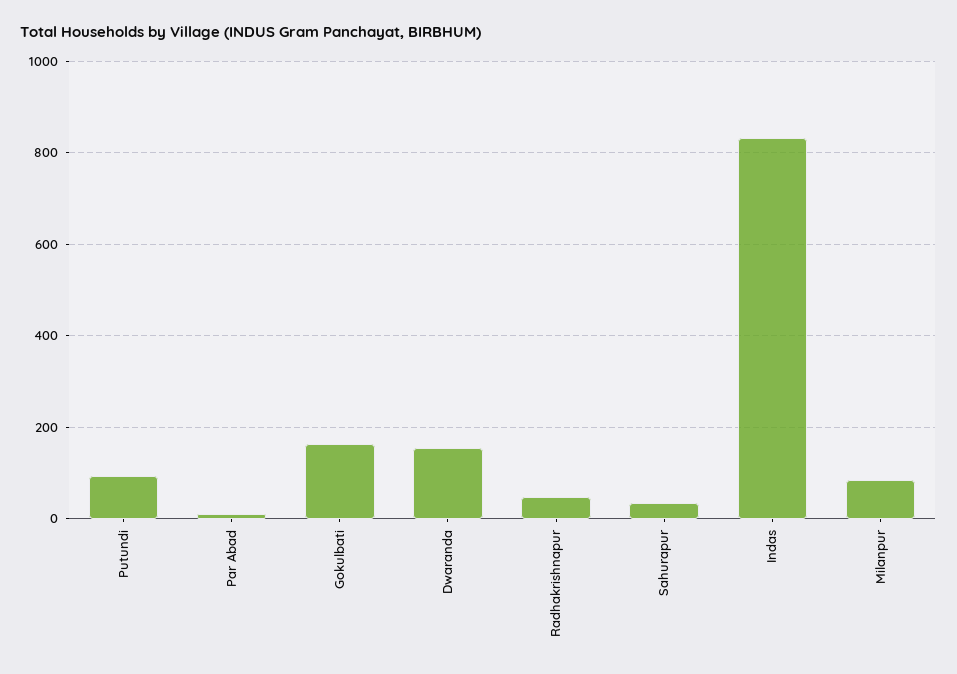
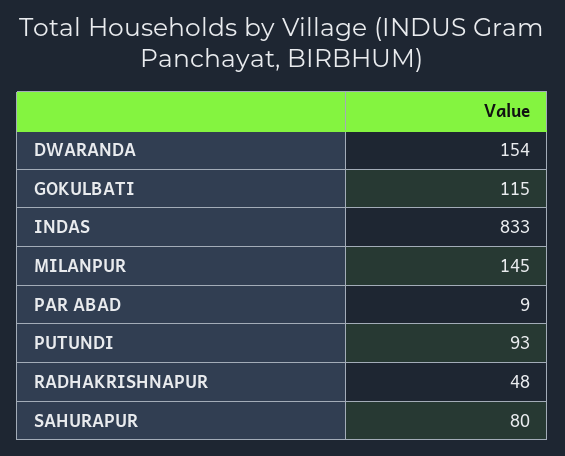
  {
    "Putundi": 93,
    "Par Abad": 9,
-   "Gokulbati": 160,
+   "Gokulbati": 115,
    "Dwaranda": 154,
    "Radhakrishnapur": 48,
-   "Sahurapur": 40,
+   "Sahurapur": 80,
    "Indas": 833,
-   "Milanpur": 80
+   "Milanpur": 145
  }

